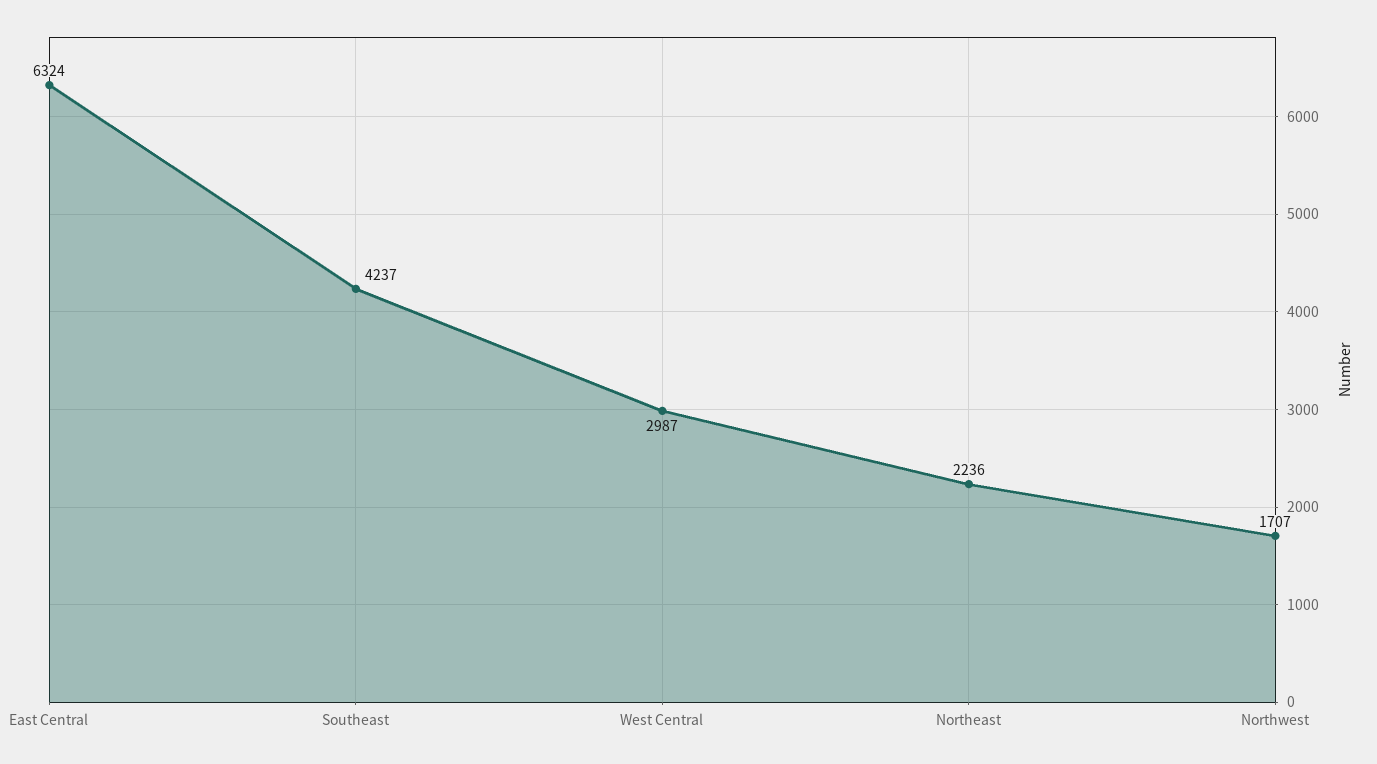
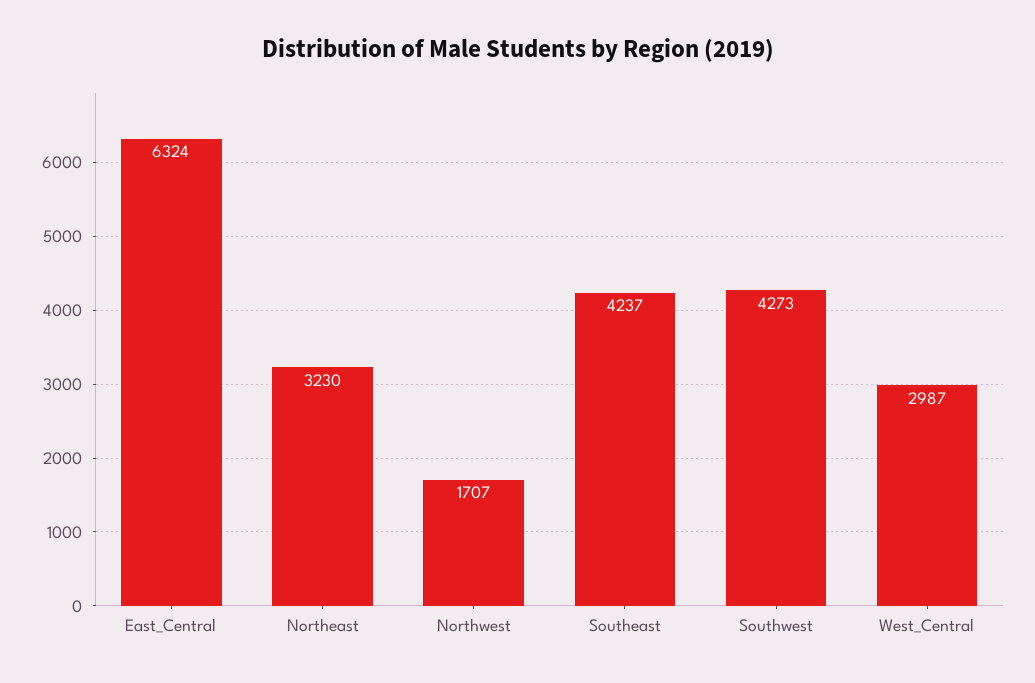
  {
    "East Central": 6324,
    "Southeast": 4237,
    "West Central": 2987,
-   "Northeast": 2236,
+   "Northeast": 3230,
-   "Northwest": 1707
+   "Northwest": 1707,
+   "Southwest": 4273
  }

